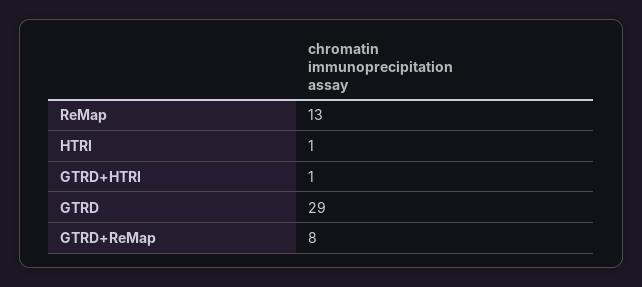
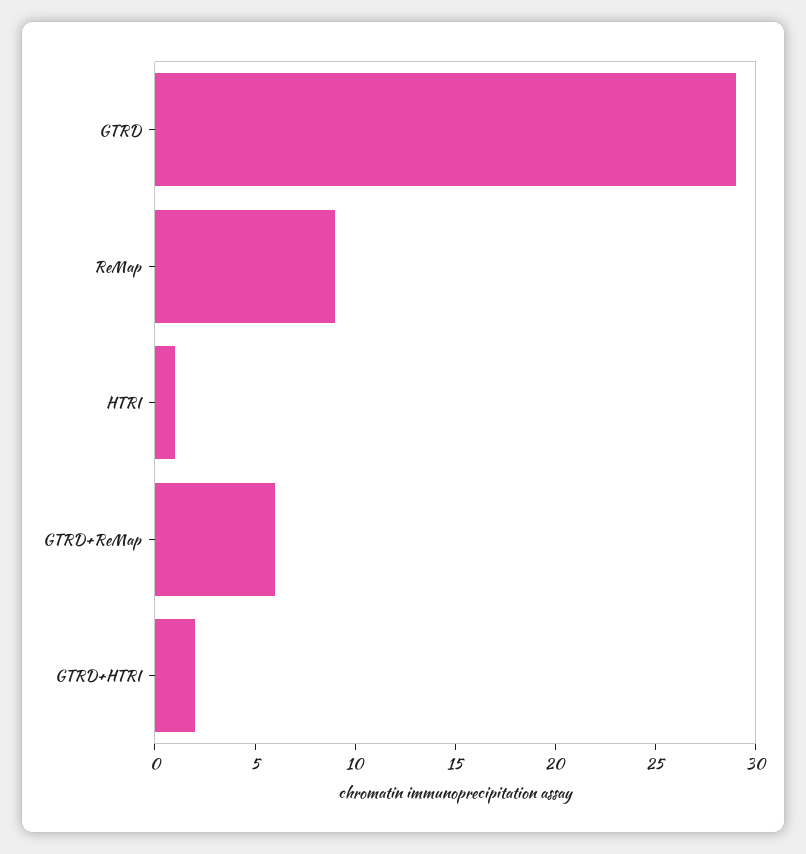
  {
-   "ReMap": 13,
+   "ReMap": 9,
    "HTRI": 1,
-   "GTRD+HTRI": 1,
+   "GTRD+HTRI": 2,
    "GTRD": 29,
-   "GTRD+ReMap": 8
+   "GTRD+ReMap": 6
  }

